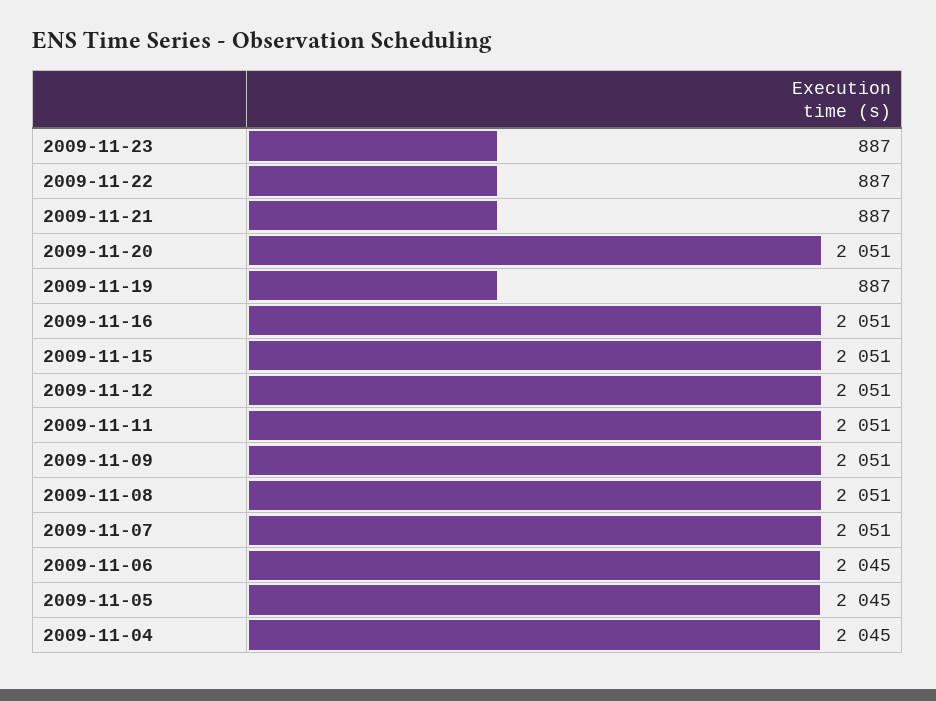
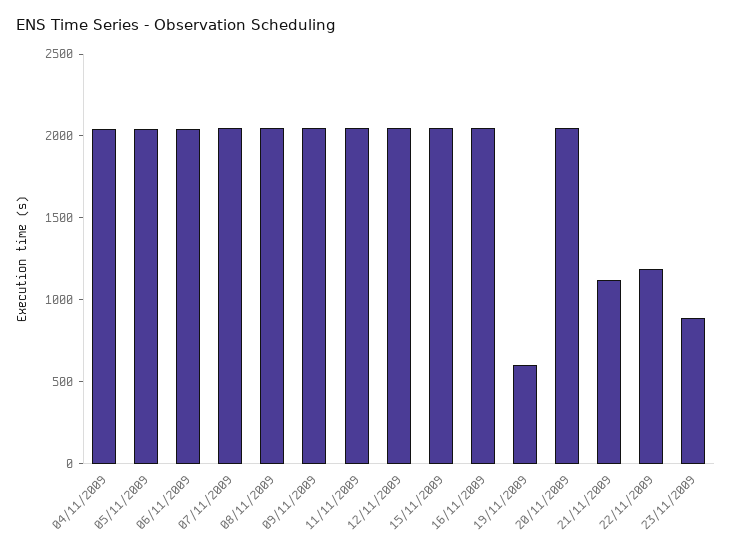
  {
    "2009-11-23": 887,
-   "2009-11-22": 887,
+   "2009-11-22": 1200,
-   "2009-11-21": 887,
+   "2009-11-21": 1100,
    "2009-11-20": 2051,
-   "2009-11-19": 887,
+   "2009-11-19": 600,
    "2009-11-16": 2051,
    "2009-11-15": 2051,
    "2009-11-12": 2051,
    "2009-11-11": 2051,
    "2009-11-09": 2051,
    "2009-11-08": 2051,
    "2009-11-07": 2051,
    "2009-11-06": 2045,
    "2009-11-05": 2045,
    "2009-11-04": 2045
  }

